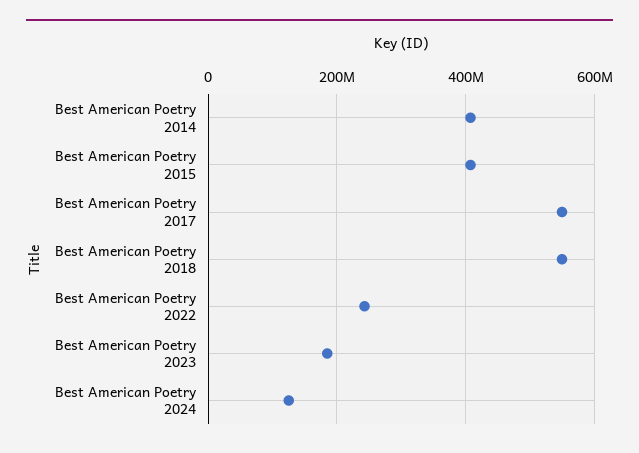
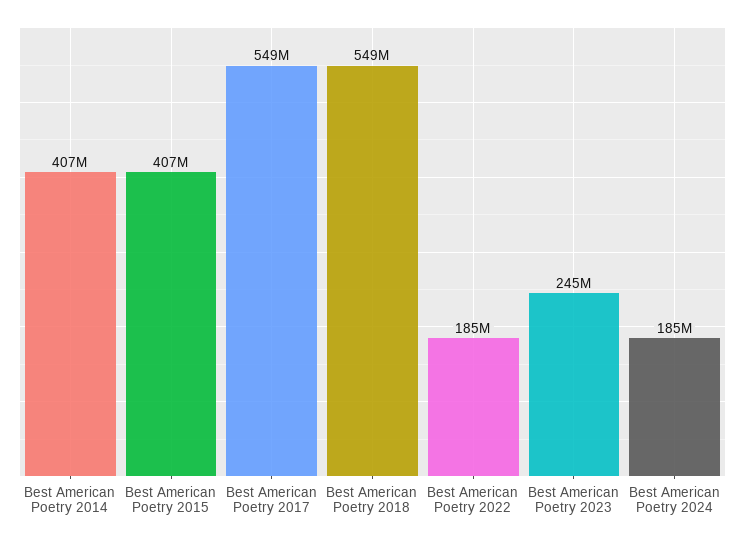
  {
    "Best American Poetry 2014": 407000000,
    "Best American Poetry 2015": 407000000,
    "Best American Poetry 2017": 549000000,
    "Best American Poetry 2018": 549000000,
-   "Best American Poetry 2022": 240000000,
+   "Best American Poetry 2022": 185000000,
-   "Best American Poetry 2023": 180000000,
+   "Best American Poetry 2023": 245000000,
-   "Best American Poetry 2024": 120000000
+   "Best American Poetry 2024": 185000000
  }

